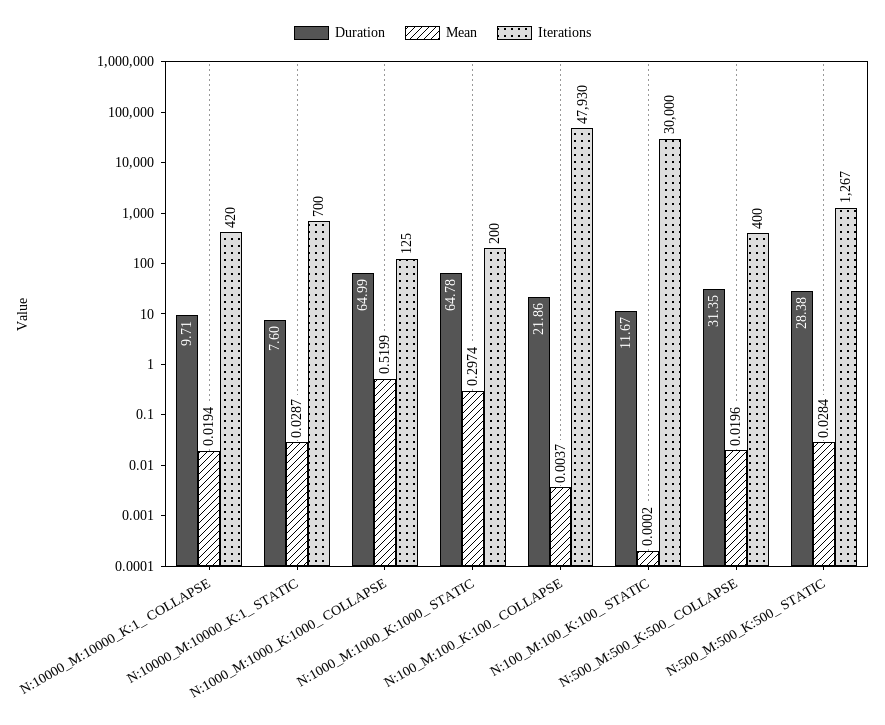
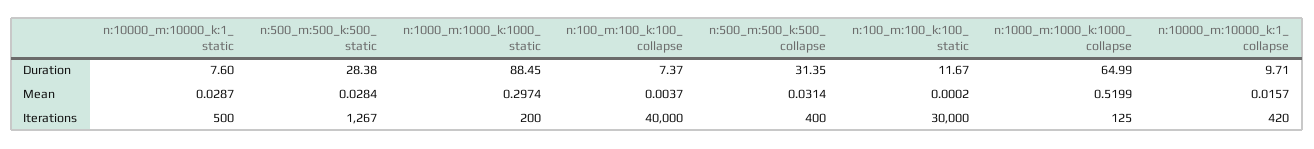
  {
    "Duration": {
      "N:10000_M:10000_K:1_ COLLAPSE": 9.71,
      "N:10000_M:10000_K:1_ STATIC": 7.6,
      "N:1000_M:1000_K:1000_ COLLAPSE": 64.99,
-     "N:1000_M:1000_K:1000_ STATIC": 64.78,
+     "N:1000_M:1000_K:1000_ STATIC": 88.45,
-     "N:100_M:100_K:100_ COLLAPSE": 21.86,
+     "N:100_M:100_K:100_ COLLAPSE": 7.37,
      "N:100_M:100_K:100_ STATIC": 11.67,
      "N:500_M:500_K:500_ COLLAPSE": 31.35,
      "N:500_M:500_K:500_ STATIC": 28.38
    },
    "Mean": {
-     "N:10000_M:10000_K:1_ COLLAPSE": 0.0194,
+     "N:10000_M:10000_K:1_ COLLAPSE": 0.0157,
      "N:10000_M:10000_K:1_ STATIC": 0.0287,
      "N:1000_M:1000_K:1000_ COLLAPSE": 0.5199,
      "N:1000_M:1000_K:1000_ STATIC": 0.2974,
      "N:100_M:100_K:100_ COLLAPSE": 0.0037,
      "N:100_M:100_K:100_ STATIC": 0.0002,
-     "N:500_M:500_K:500_ COLLAPSE": 0.0196,
+     "N:500_M:500_K:500_ COLLAPSE": 0.0314,
      "N:500_M:500_K:500_ STATIC": 0.0284
    },
    "Iterations": {
      "N:10000_M:10000_K:1_ COLLAPSE": 420,
-     "N:10000_M:10000_K:1_ STATIC": 700,
+     "N:10000_M:10000_K:1_ STATIC": 500,
      "N:1000_M:1000_K:1000_ COLLAPSE": 125,
      "N:1000_M:1000_K:1000_ STATIC": 200,
-     "N:100_M:100_K:100_ COLLAPSE": 47930,
+     "N:100_M:100_K:100_ COLLAPSE": 40000,
      "N:100_M:100_K:100_ STATIC": 30000,
      "N:500_M:500_K:500_ COLLAPSE": 400,
      "N:500_M:500_K:500_ STATIC": 1267
    }
  }

